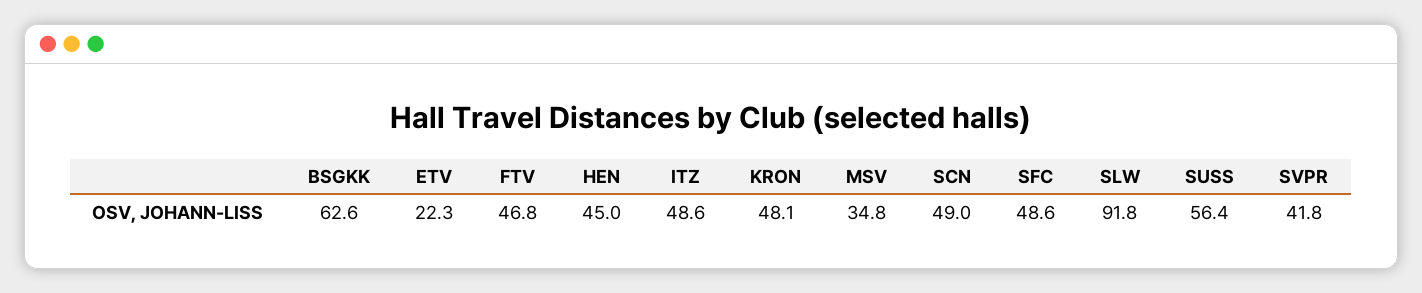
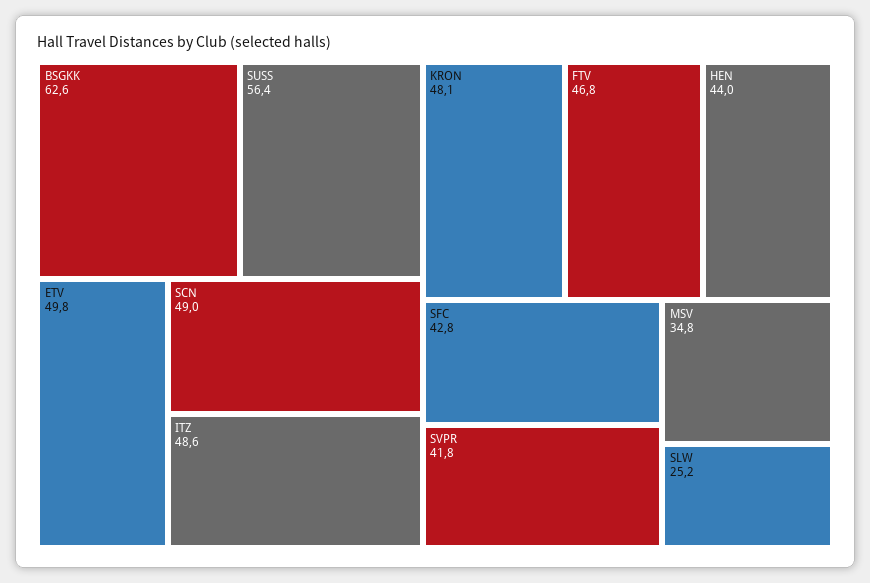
  {
    "BSGKK": 62.6,
-   "ETV": 22.3,
+   "ETV": 49.8,
    "FTV": 46.8,
-   "HEN": 45,
+   "HEN": 44,
    "ITZ": 48.6,
    "KRON": 48.1,
    "MSV": 34.8,
    "SCN": 49,
-   "SFC": 48.6,
+   "SFC": 42.8,
-   "SLW": 91.8,
+   "SLW": 25.2,
    "SUSS": 56.4,
    "SVPR": 41.8
  }

